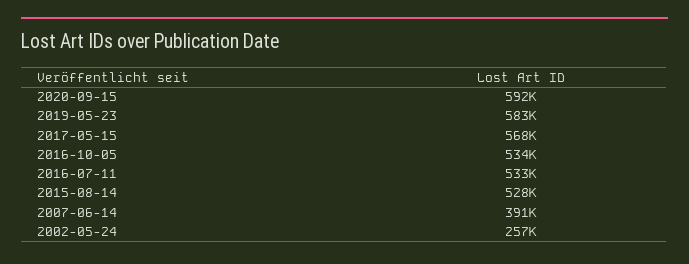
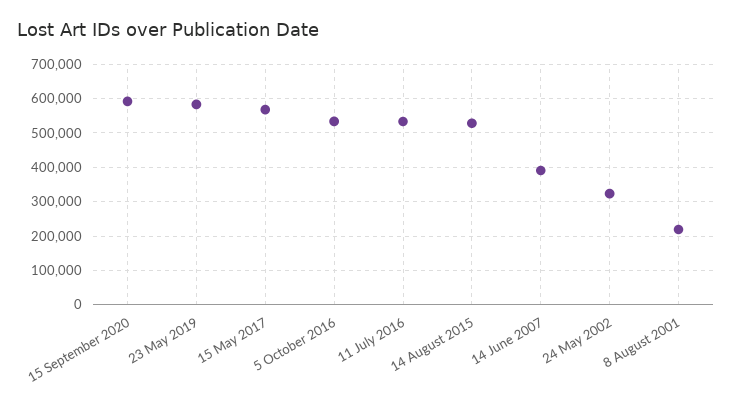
  {
    "2020-09-15": 592000,
    "2019-05-23": 583000,
    "2017-05-15": 568000,
    "2016-10-05": 534000,
    "2016-07-11": 533000,
    "2015-08-14": 528000,
    "2007-06-14": 391000,
-   "2002-05-24": 257000
+   "2002-05-24": 320000,
+   "8 August 2001": 220000
  }

